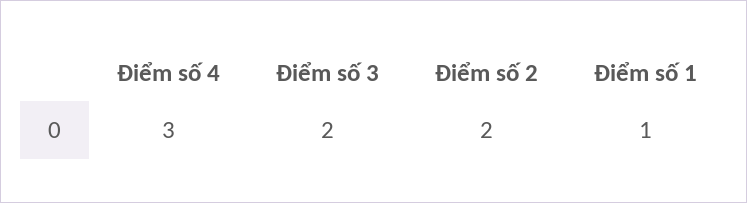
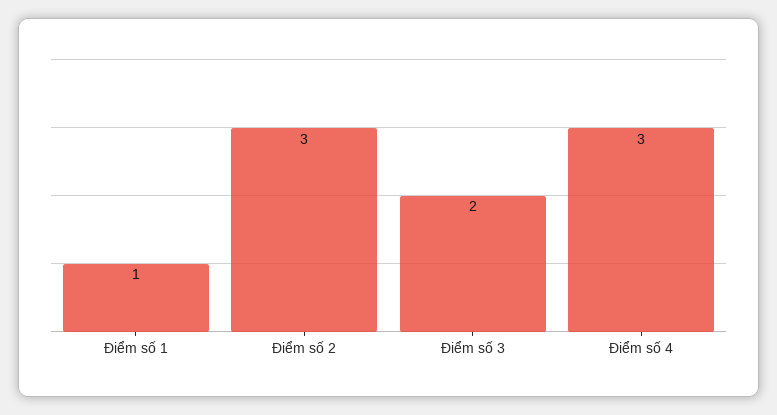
  {
    "Điểm số 4": 3,
    "Điểm số 3": 2,
-   "Điểm số 2": 2,
+   "Điểm số 2": 3,
    "Điểm số 1": 1
  }

